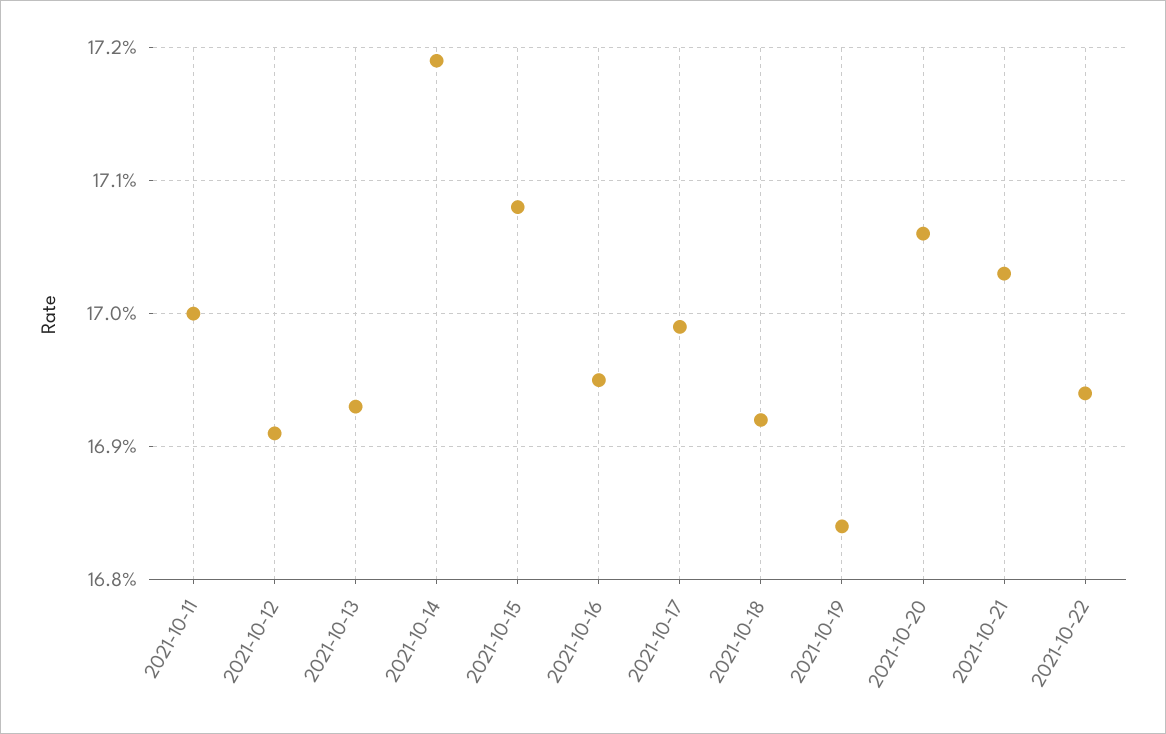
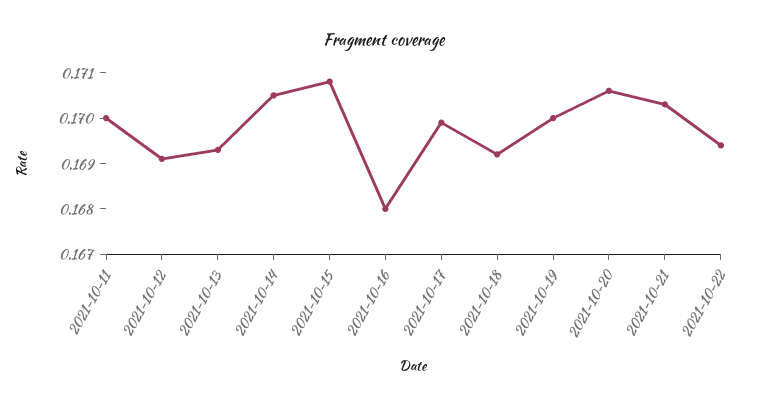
  {
    "2021-10-11": 0.17,
    "2021-10-12": 0.1691,
    "2021-10-13": 0.1693,
-   "2021-10-14": 0.1719,
+   "2021-10-14": 0.1705,
    "2021-10-15": 0.1708,
-   "2021-10-16": 0.1695,
+   "2021-10-16": 0.168,
    "2021-10-17": 0.1699,
    "2021-10-18": 0.1692,
-   "2021-10-19": 0.1684,
+   "2021-10-19": 0.17,
    "2021-10-20": 0.1706,
    "2021-10-21": 0.1703,
    "2021-10-22": 0.1694
  }

